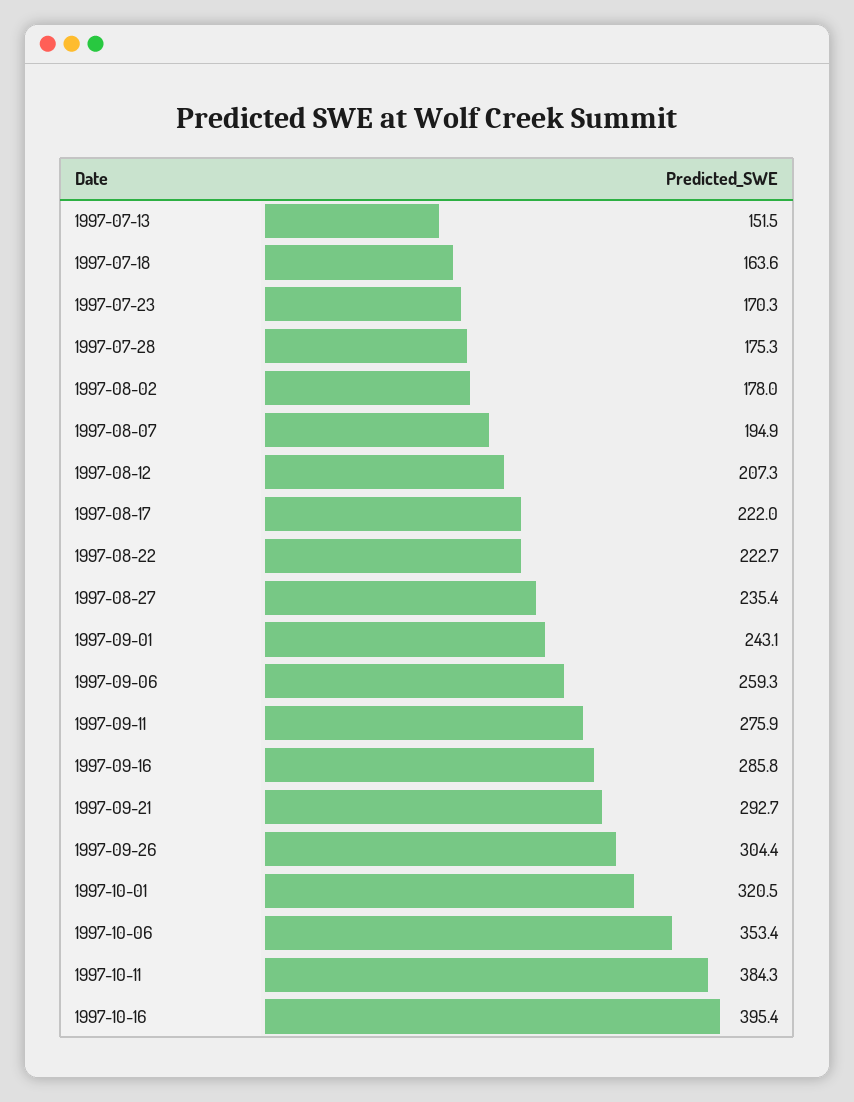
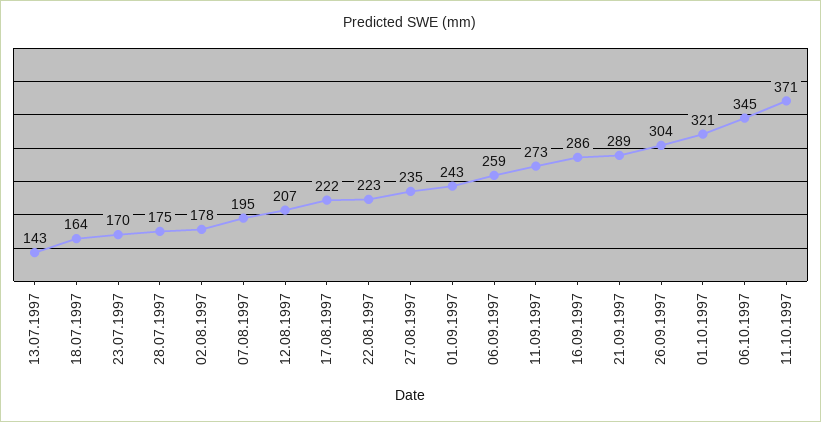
  {
-   "1997-07-13": 151.5,
+   "1997-07-13": 143,
    "1997-07-18": 163.6,
    "1997-07-23": 170.3,
    "1997-07-28": 175.3,
    "1997-08-02": 178,
    "1997-08-07": 194.9,
    "1997-08-12": 207.3,
    "1997-08-17": 222,
    "1997-08-22": 222.7,
    "1997-08-27": 235.4,
    "1997-09-01": 243.1,
    "1997-09-06": 259.3,
-   "1997-09-11": 275.9,
+   "1997-09-11": 273,
    "1997-09-16": 285.8,
-   "1997-09-21": 292.7,
+   "1997-09-21": 289,
    "1997-09-26": 304.4,
    "1997-10-01": 320.5,
-   "1997-10-06": 353.4,
+   "1997-10-06": 345,
-   "1997-10-11": 384.3,
+   "1997-10-11": 371
-   "1997-10-16": 395.4
  }

